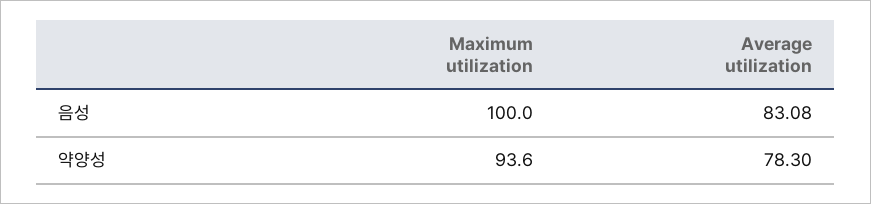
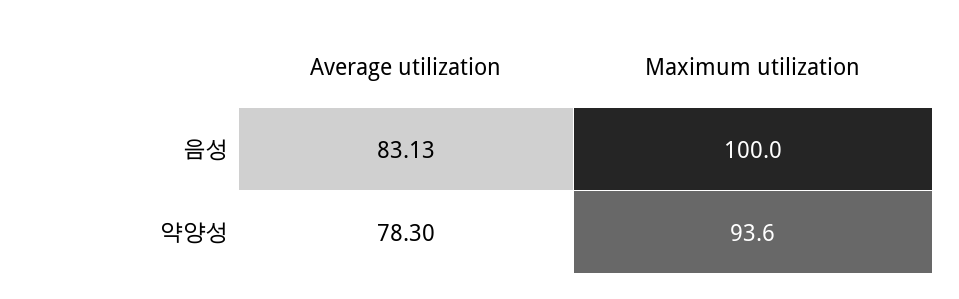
  {
    "Maximum utilization": {
      "음성": 100,
      "약양성": 93.6
    },
    "Average utilization": {
-     "음성": 83.08,
+     "음성": 83.13,
      "약양성": 78.3
    }
  }

